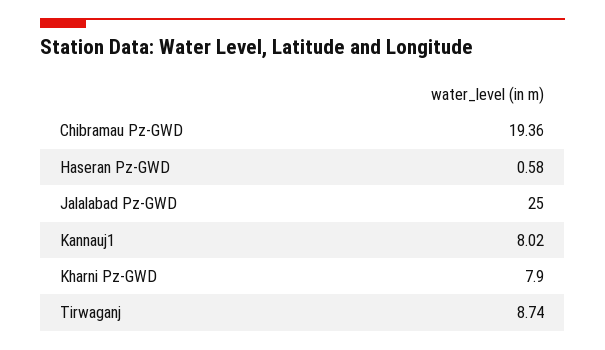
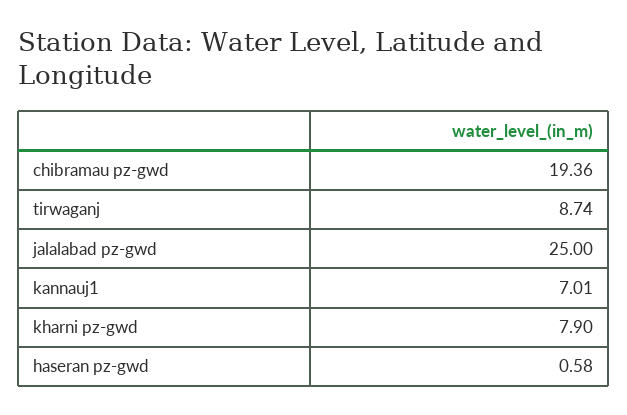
  {
    "Chibramau Pz-GWD": 19.36,
    "Haseran Pz-GWD": 0.58,
    "Jalalabad Pz-GWD": 25,
-   "Kannauj1": 8.02,
+   "Kannauj1": 7.01,
    "Kharni Pz-GWD": 7.9,
    "Tirwaganj": 8.74
  }

